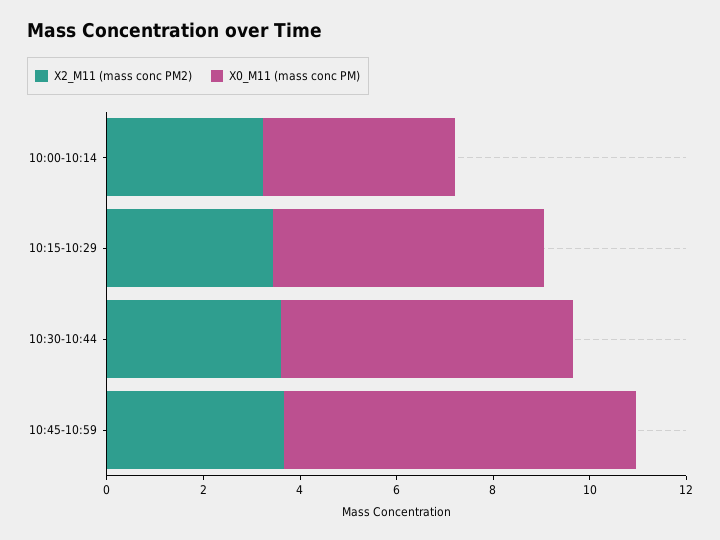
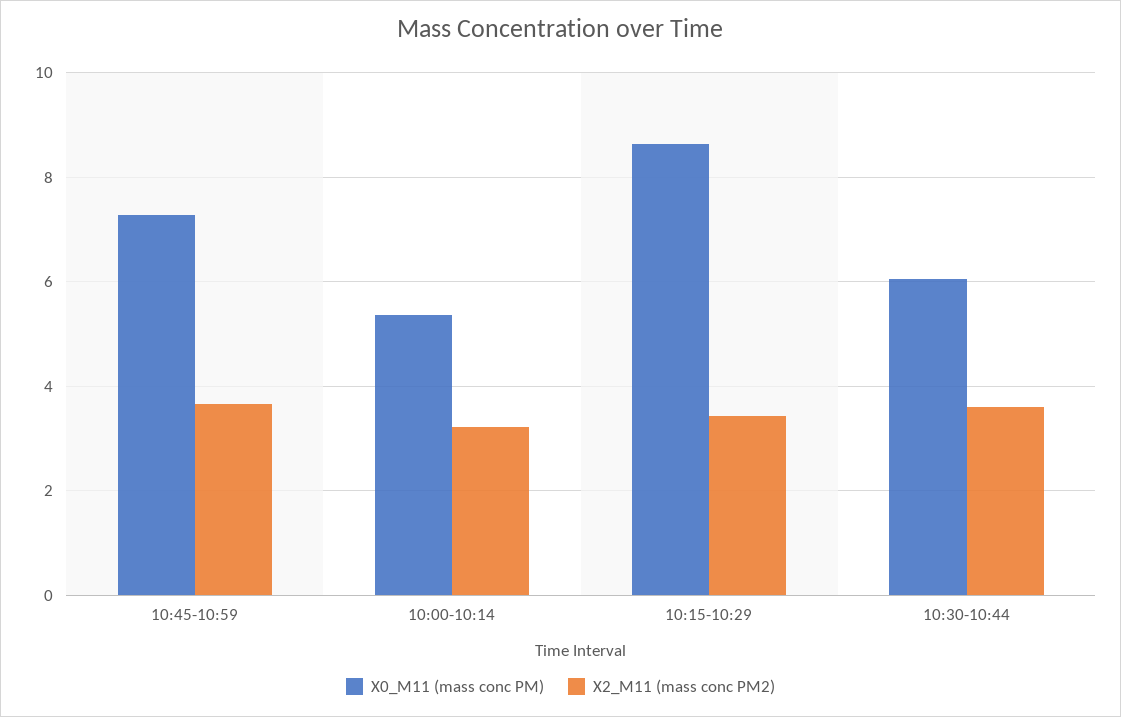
  {
    "X2_M11 (mass conc PM2)": {
      "10:00-10:14": 3.2,
      "10:15-10:29": 3.4,
      "10:30-10:44": 3.6,
      "10:45-10:59": 3.6
    },
    "X0_M11 (mass conc PM)": {
-     "10:00-10:14": 4,
+     "10:00-10:14": 5.4,
-     "10:15-10:29": 5.5,
+     "10:15-10:29": 8.6,
      "10:30-10:44": 6,
      "10:45-10:59": 7.2
    }
  }

